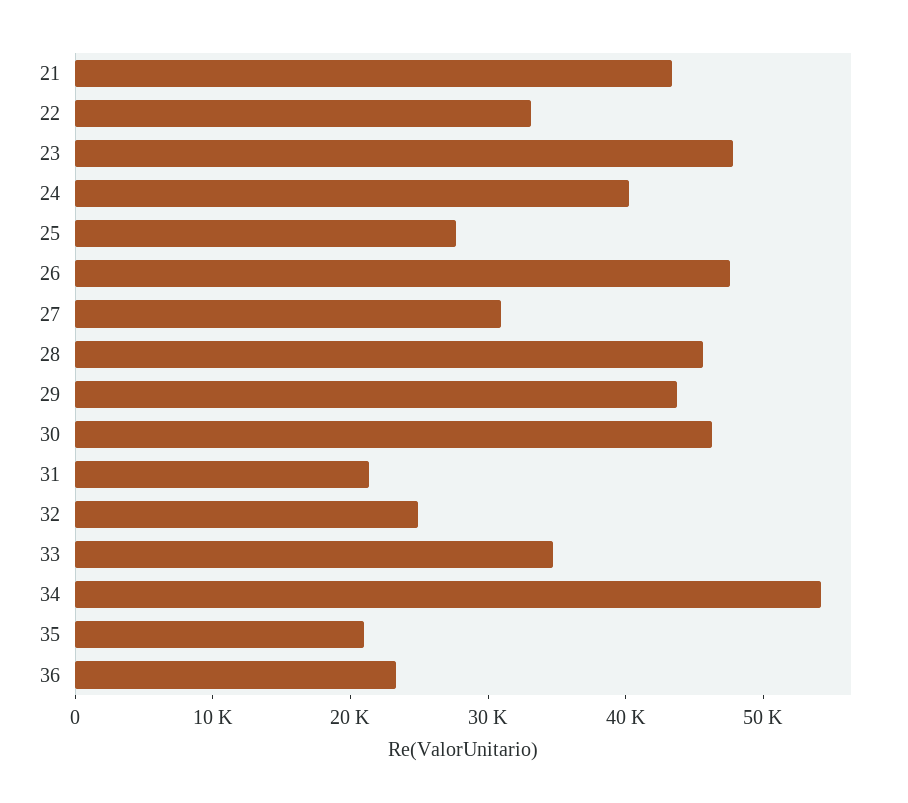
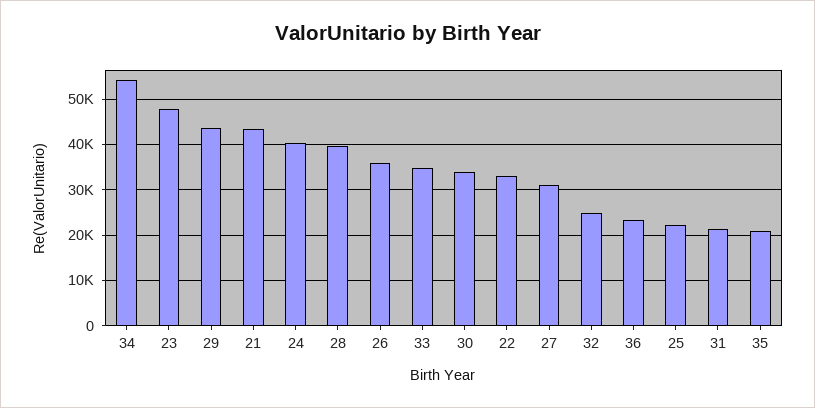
  {
    "21": 44000,
    "22": 34000,
    "23": 48000,
    "24": 40000,
-   "25": 28000,
+   "25": 22000,
-   "26": 48000,
+   "26": 36000,
    "27": 30000,
-   "28": 46000,
+   "28": 40000,
    "29": 44000,
-   "30": 46000,
+   "30": 34000,
    "31": 22000,
    "32": 24000,
    "33": 34000,
    "34": 54000,
    "35": 20000,
    "36": 24000
  }

